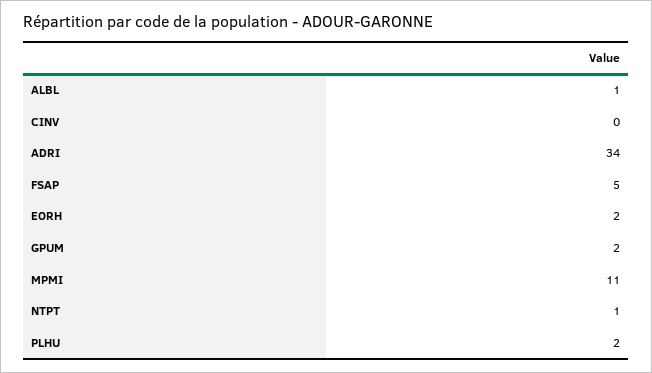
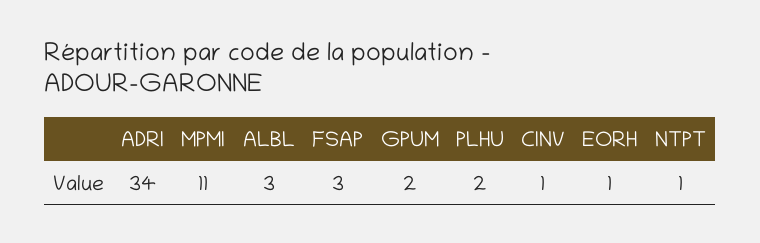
  {
-   "ALBL": 1,
+   "ALBL": 3,
-   "CINV": 0,
+   "CINV": 1,
    "ADRI": 34,
-   "FSAP": 5,
+   "FSAP": 3,
-   "EORH": 2,
+   "EORH": 1,
    "GPUM": 2,
    "MPMI": 11,
    "NTPT": 1,
    "PLHU": 2
  }

